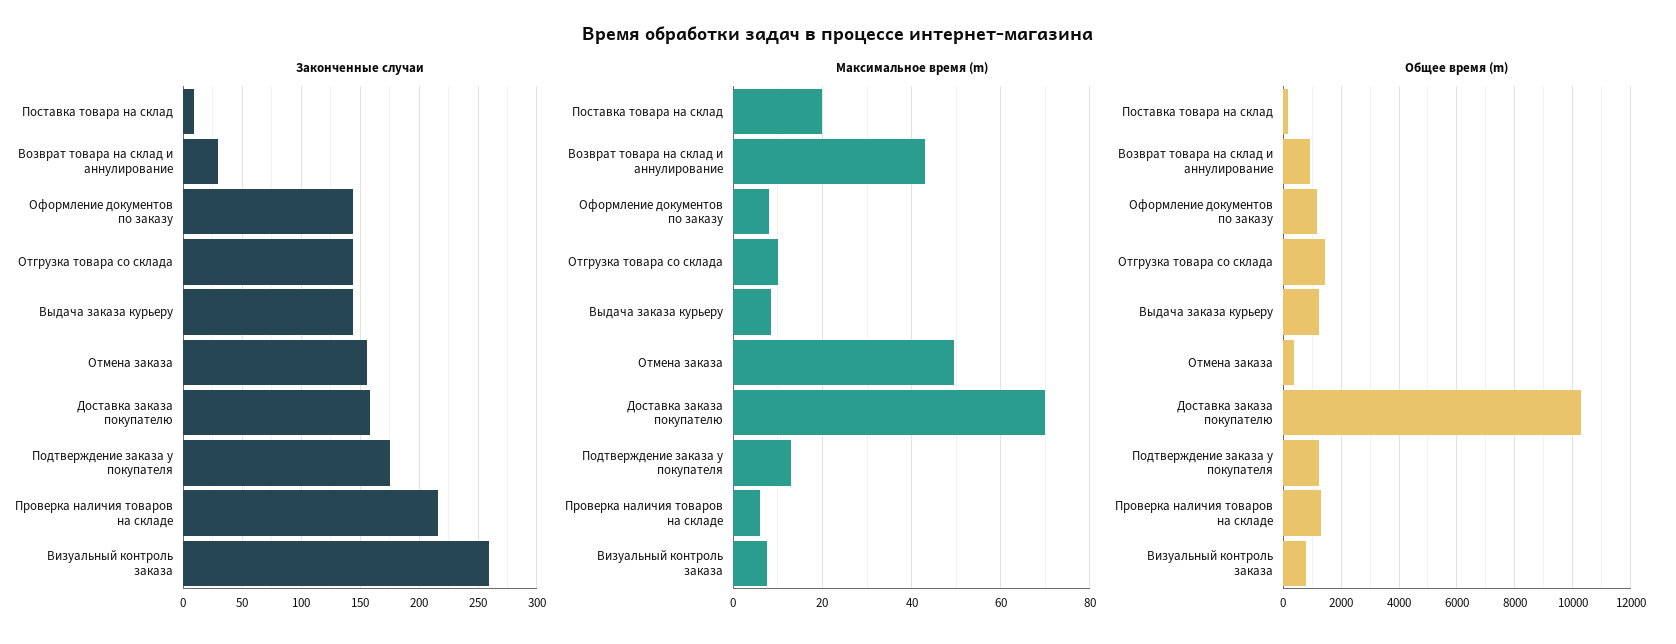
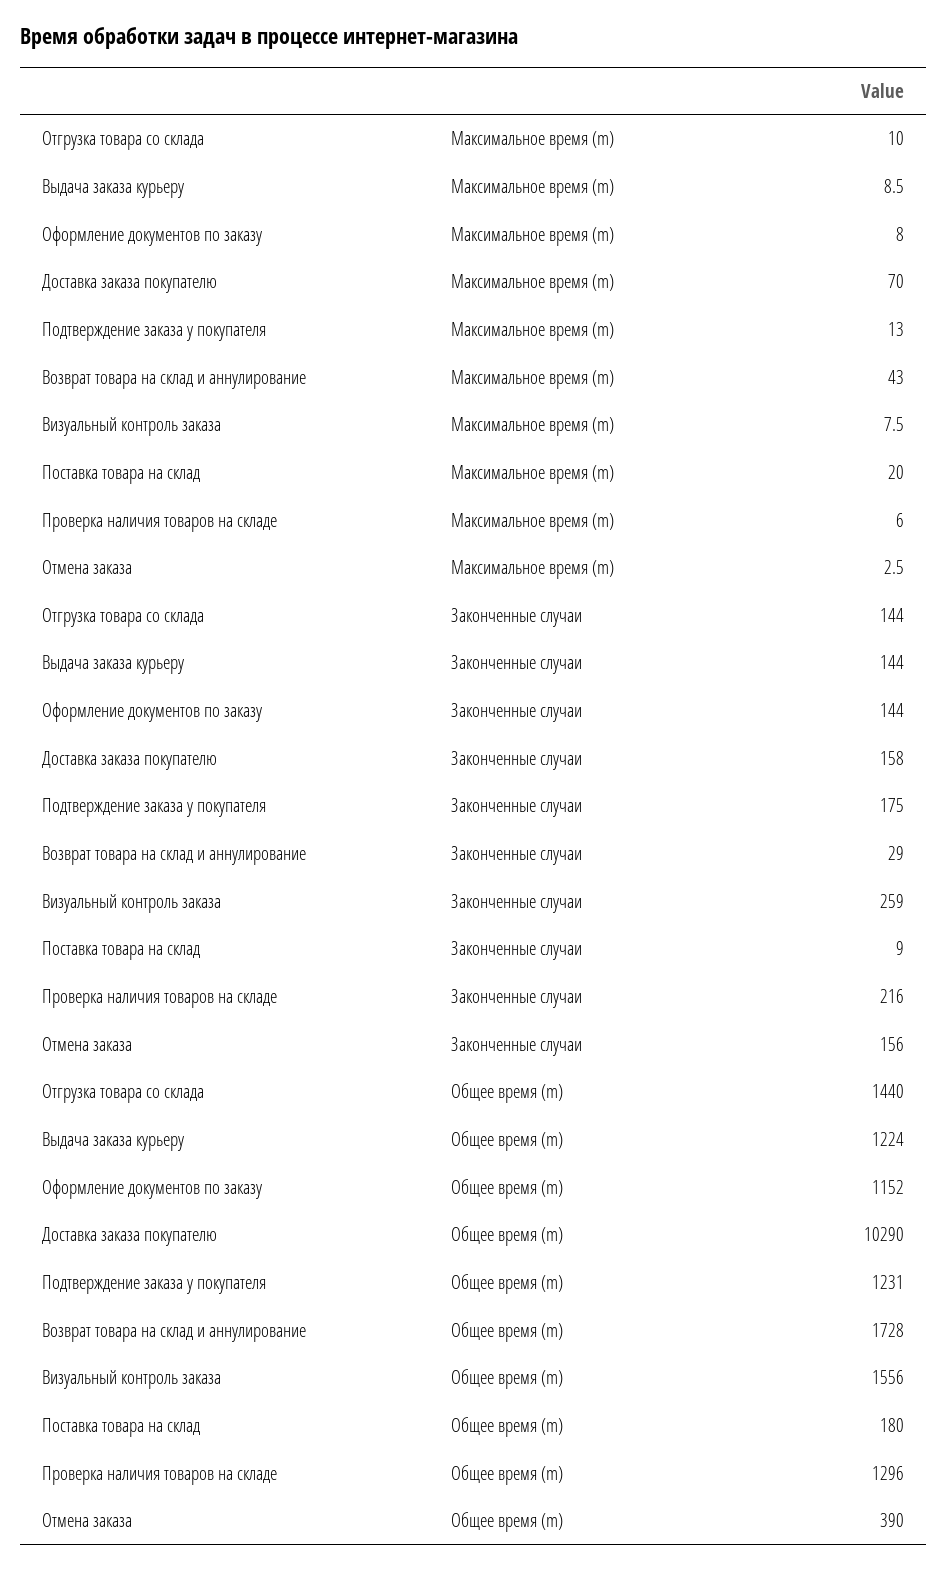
  {
    "Законченные случаи": {
      "Поставка товара на склад": 9,
      "Возврат товара на склад и аннулирование": 29,
      "Оформление документов по заказу": 144,
      "Отгрузка товара со склада": 144,
      "Выдача заказа курьеру": 144,
      "Отмена заказа": 156,
      "Доставка заказа покупателю": 158,
      "Подтверждение заказа у покупателя": 175,
      "Проверка наличия товаров на складе": 216,
      "Визуальный контроль заказа": 259
    },
    "Максимальное время (m)": {
      "Поставка товара на склад": 20,
      "Возврат товара на склад и аннулирование": 43,
      "Оформление документов по заказу": 8,
      "Отгрузка товара со склада": 10,
      "Выдача заказа курьеру": 8.5,
-     "Отмена заказа": 50,
+     "Отмена заказа": 2.5,
      "Доставка заказа покупателю": 70,
      "Подтверждение заказа у покупателя": 13,
      "Проверка наличия товаров на складе": 6,
      "Визуальный контроль заказа": 7.5
    },
    "Общее время (m)": {
      "Поставка товара на склад": 180,
-     "Возврат товара на склад и аннулирование": 1000,
+     "Возврат товара на склад и аннулирование": 1728,
      "Оформление документов по заказу": 1152,
      "Отгрузка товара со склада": 1440,
      "Выдача заказа курьеру": 1224,
      "Отмена заказа": 390,
      "Доставка заказа покупателю": 10290,
      "Подтверждение заказа у покупателя": 1231,
      "Проверка наличия товаров на складе": 1296,
-     "Визуальный контроль заказа": 750
+     "Визуальный контроль заказа": 1556
    }
  }

